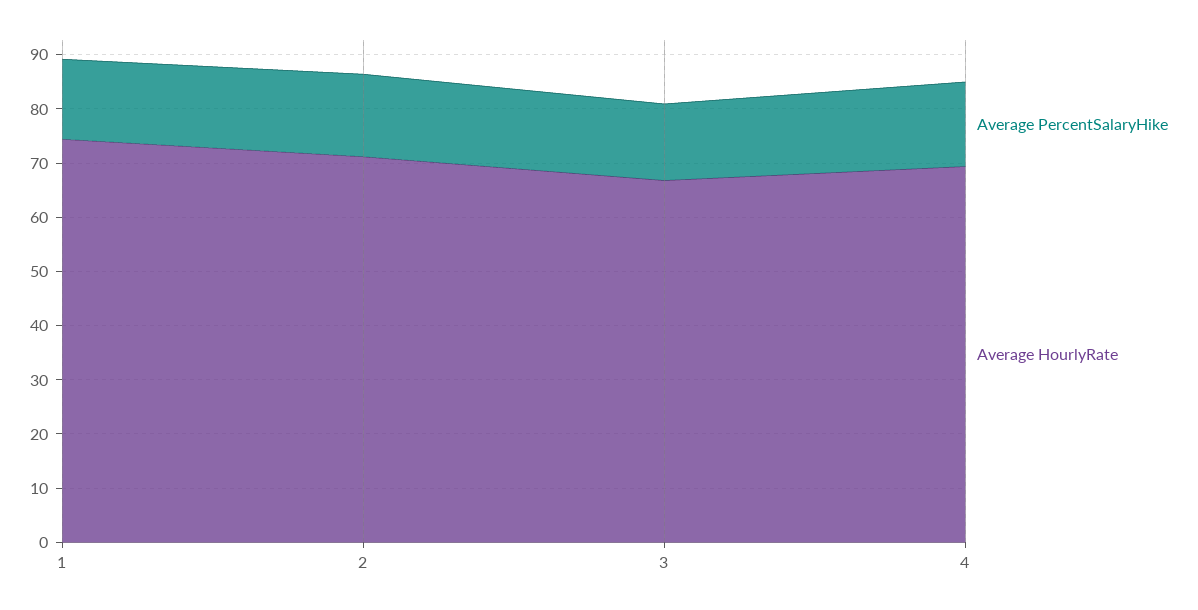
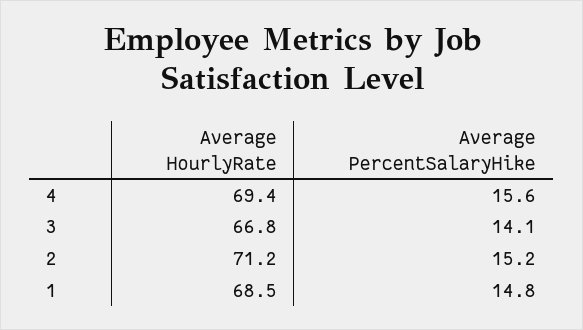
  {
    "Average PercentSalaryHike": {
      "1": 14.8,
      "2": 15.2,
      "3": 14.1,
      "4": 15.6
    },
    "Average HourlyRate": {
-     "1": 74,
+     "1": 68.5,
      "2": 71.2,
      "3": 66.8,
      "4": 69.4
    }
  }

